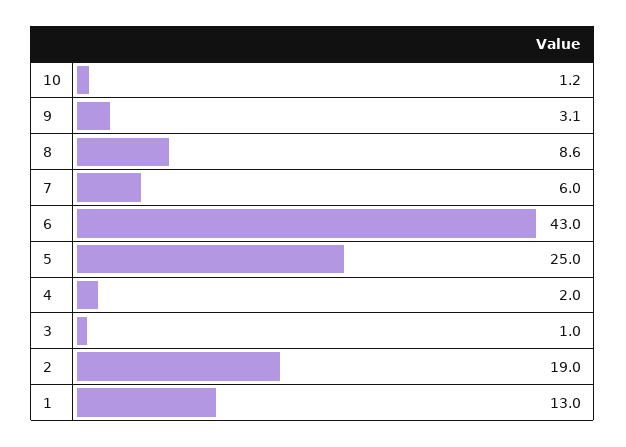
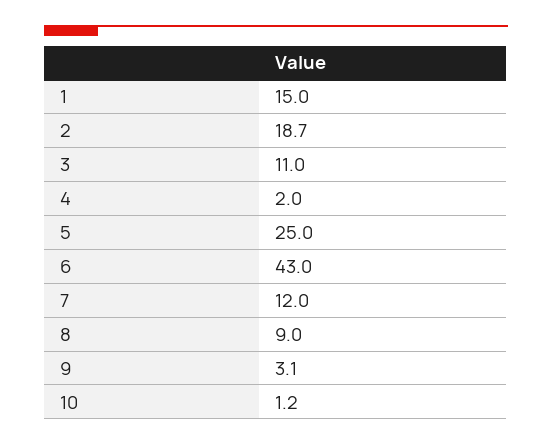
  {
    "10": 1.2,
    "9": 3.1,
-   "8": 8.6,
+   "8": 9,
-   "7": 6,
+   "7": 12,
    "6": 43,
    "5": 25,
    "4": 2,
-   "3": 1,
+   "3": 11,
-   "2": 19,
+   "2": 18.7,
-   "1": 13
+   "1": 15
  }

